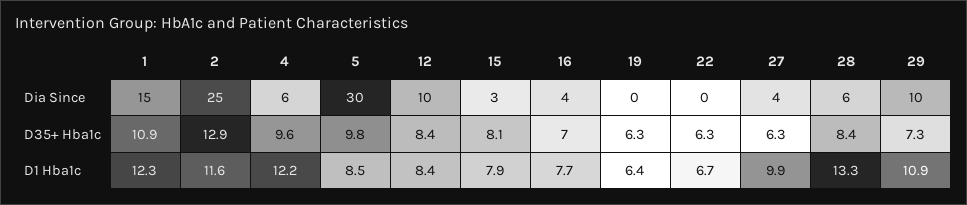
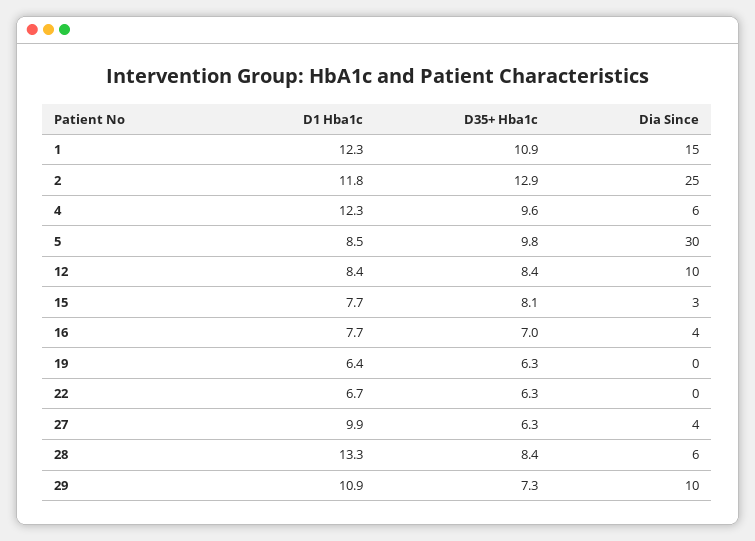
  {
    "1": {
      "Dia Since": 15,
      "D35+ Hba1c": 10.9,
      "D1 Hba1c": 12.3
    },
    "2": {
      "Dia Since": 25,
      "D35+ Hba1c": 12.9,
-     "D1 Hba1c": 11.6
+     "D1 Hba1c": 11.8
    },
    "4": {
      "Dia Since": 6,
      "D35+ Hba1c": 9.6,
-     "D1 Hba1c": 12.2
+     "D1 Hba1c": 12.3
    },
    "5": {
      "Dia Since": 30,
      "D35+ Hba1c": 9.8,
      "D1 Hba1c": 8.5
    },
    "12": {
      "Dia Since": 10,
      "D35+ Hba1c": 8.4,
      "D1 Hba1c": 8.4
    },
    "15": {
      "Dia Since": 3,
      "D35+ Hba1c": 8.1,
-     "D1 Hba1c": 7.9
+     "D1 Hba1c": 7.7
    },
    "16": {
      "Dia Since": 4,
      "D35+ Hba1c": 7,
      "D1 Hba1c": 7.7
    },
    "19": {
      "Dia Since": 0,
      "D35+ Hba1c": 6.3,
      "D1 Hba1c": 6.4
    },
    "22": {
      "Dia Since": 0,
      "D35+ Hba1c": 6.3,
      "D1 Hba1c": 6.7
    },
    "27": {
      "Dia Since": 4,
      "D35+ Hba1c": 6.3,
      "D1 Hba1c": 9.9
    },
    "28": {
      "Dia Since": 6,
      "D35+ Hba1c": 8.4,
      "D1 Hba1c": 13.3
    },
    "29": {
      "Dia Since": 10,
      "D35+ Hba1c": 7.3,
      "D1 Hba1c": 10.9
    }
  }

